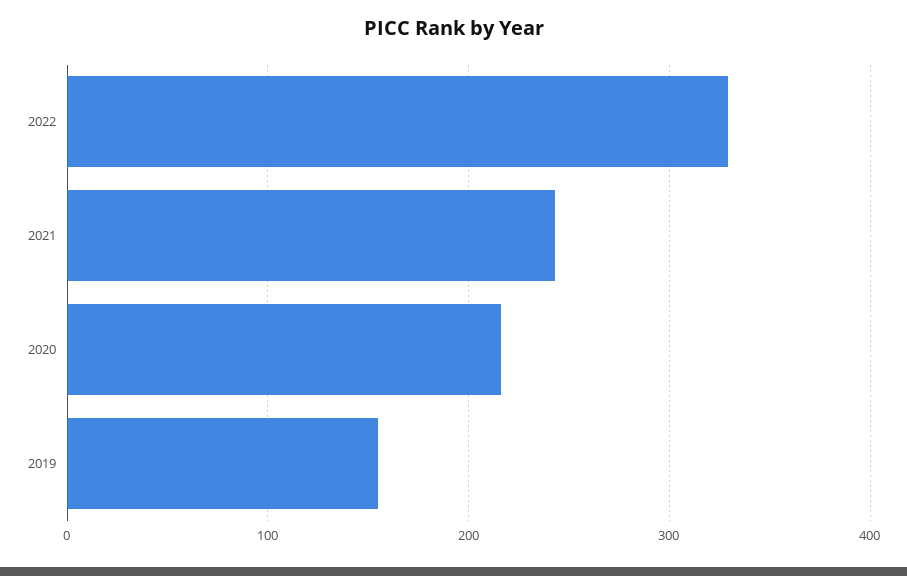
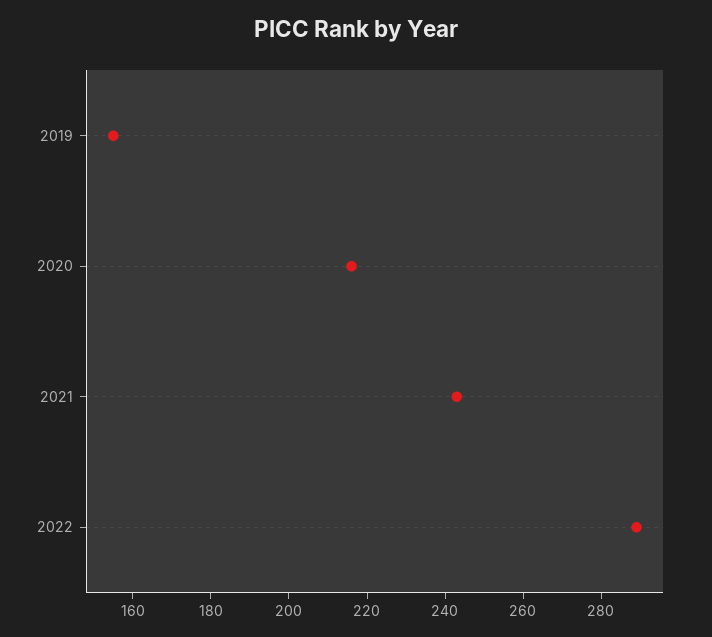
  {
-   "2022": 330,
+   "2022": 290,
    "2021": 245,
    "2020": 215,
    "2019": 155
  }

